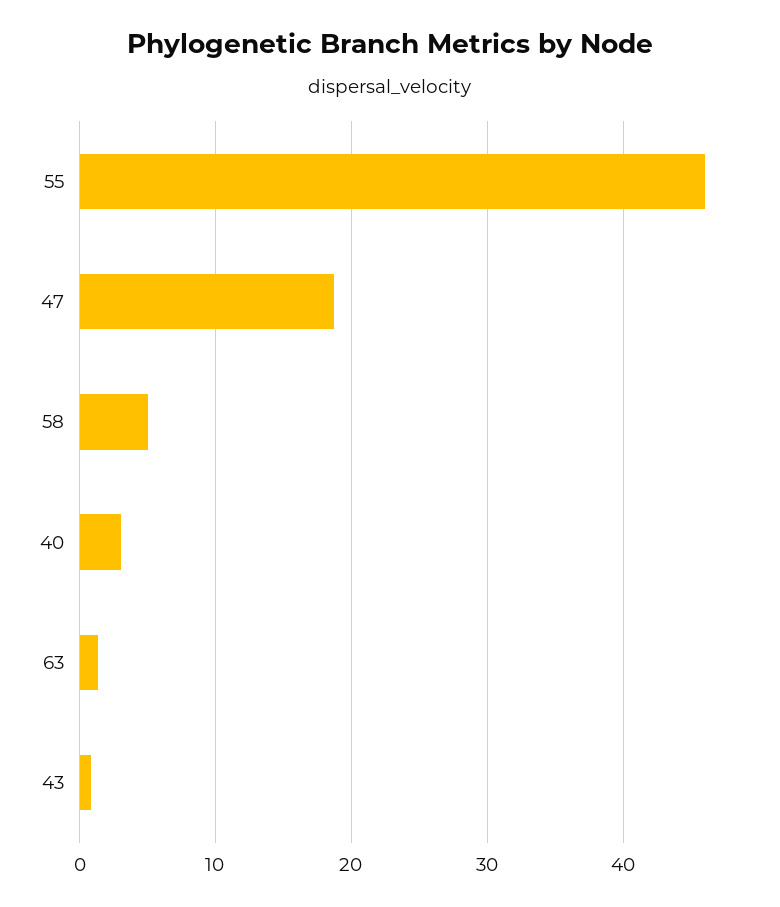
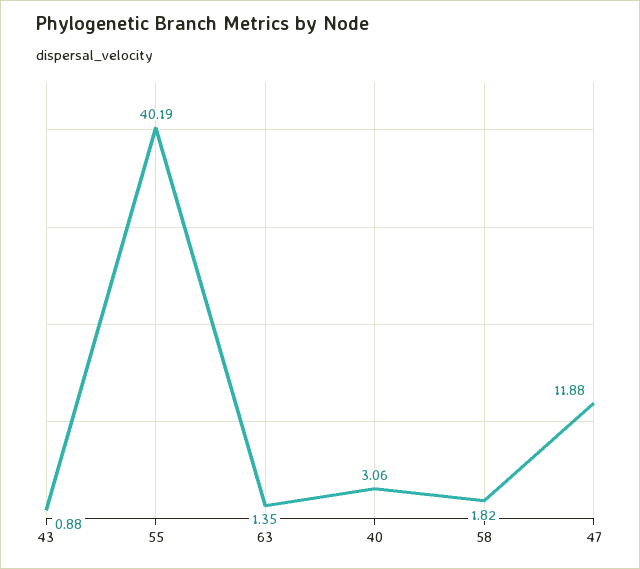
  {
-   "55": 46,
+   "55": 40.19,
-   "47": 19,
+   "47": 11.88,
-   "58": 5,
+   "58": 1.82,
    "40": 3.06,
    "63": 1.35,
    "43": 0.88
  }

